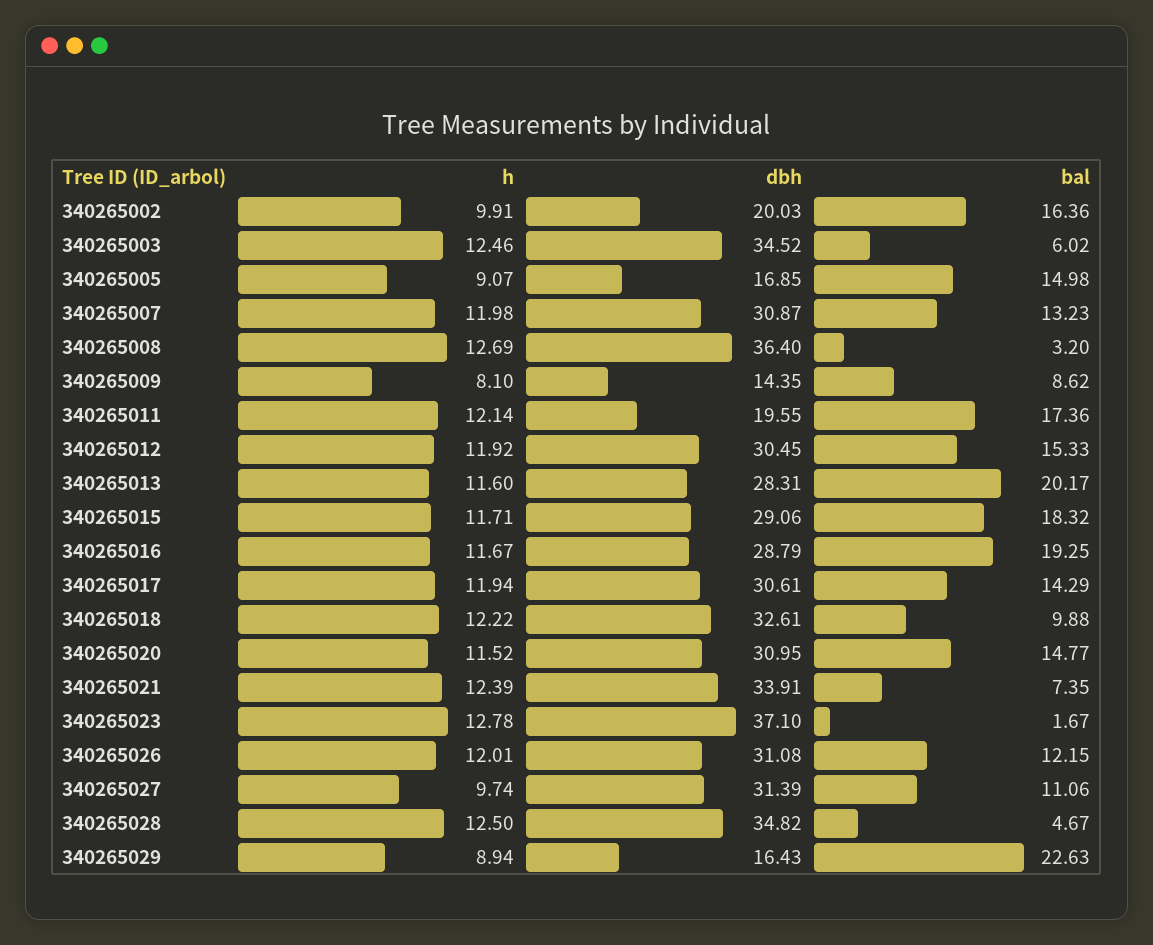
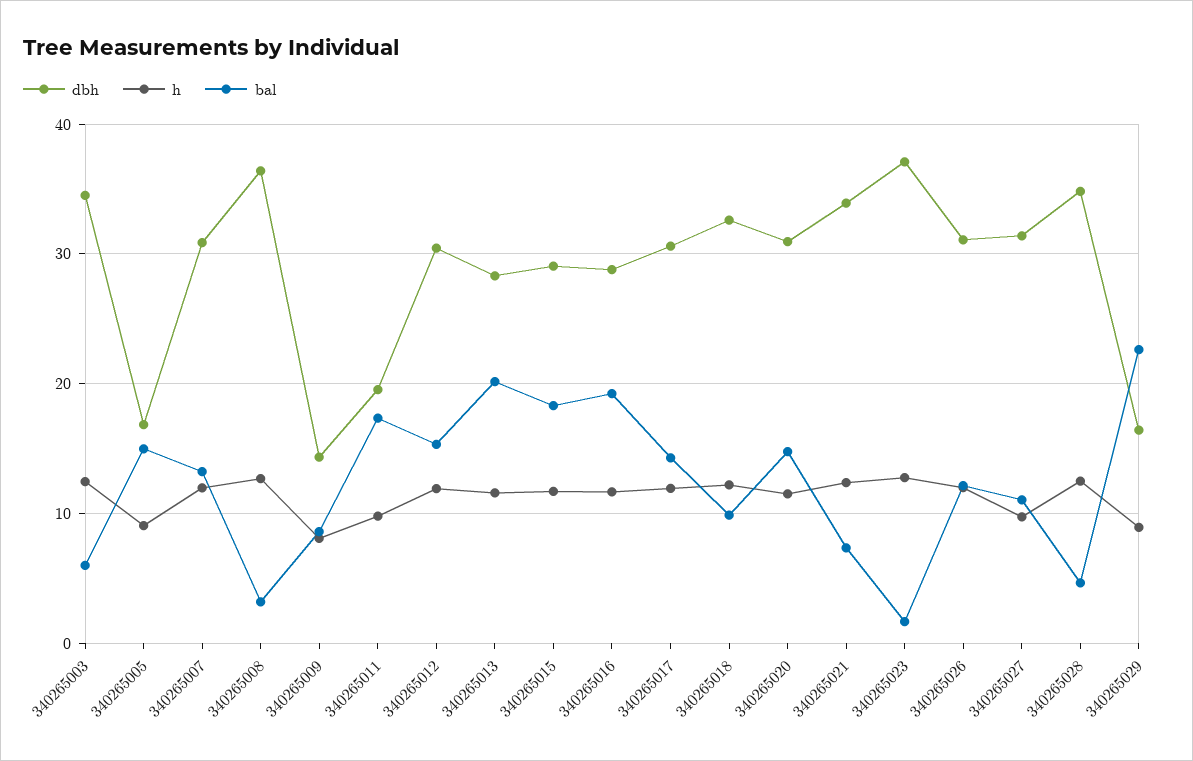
  {
    "h": {
-     "340265002": 9.91,
      "340265003": 12.46,
      "340265005": 9.07,
      "340265007": 11.98,
      "340265008": 12.69,
      "340265009": 8.1,
-     "340265011": 12.14,
+     "340265011": 10,
      "340265012": 11.92,
      "340265013": 11.6,
      "340265015": 11.71,
      "340265016": 11.67,
      "340265017": 11.94,
      "340265018": 12.22,
      "340265020": 11.52,
      "340265021": 12.39,
      "340265023": 12.78,
      "340265026": 12.01,
      "340265027": 9.74,
      "340265028": 12.5,
      "340265029": 8.94
    },
    "dbh": {
-     "340265002": 20.03,
      "340265003": 34.52,
      "340265005": 16.85,
      "340265007": 30.87,
      "340265008": 36.4,
      "340265009": 14.35,
      "340265011": 19.55,
      "340265012": 30.45,
      "340265013": 28.31,
      "340265015": 29.06,
      "340265016": 28.79,
      "340265017": 30.61,
      "340265018": 32.61,
      "340265020": 30.95,
      "340265021": 33.91,
      "340265023": 37.1,
      "340265026": 31.08,
      "340265027": 31.39,
      "340265028": 34.82,
      "340265029": 16.43
    },
    "bal": {
-     "340265002": 16.36,
      "340265003": 6.02,
      "340265005": 14.98,
      "340265007": 13.23,
      "340265008": 3.2,
      "340265009": 8.62,
      "340265011": 17.36,
      "340265012": 15.33,
      "340265013": 20.17,
      "340265015": 18.32,
      "340265016": 19.25,
      "340265017": 14.29,
      "340265018": 9.88,
      "340265020": 14.77,
      "340265021": 7.35,
      "340265023": 1.67,
      "340265026": 12.15,
      "340265027": 11.06,
      "340265028": 4.67,
      "340265029": 22.63
    }
  }

